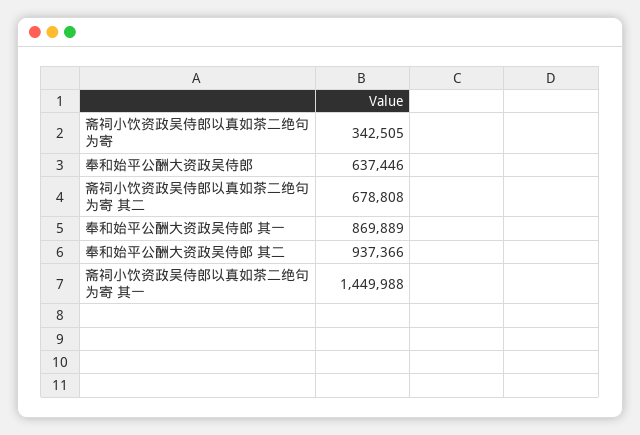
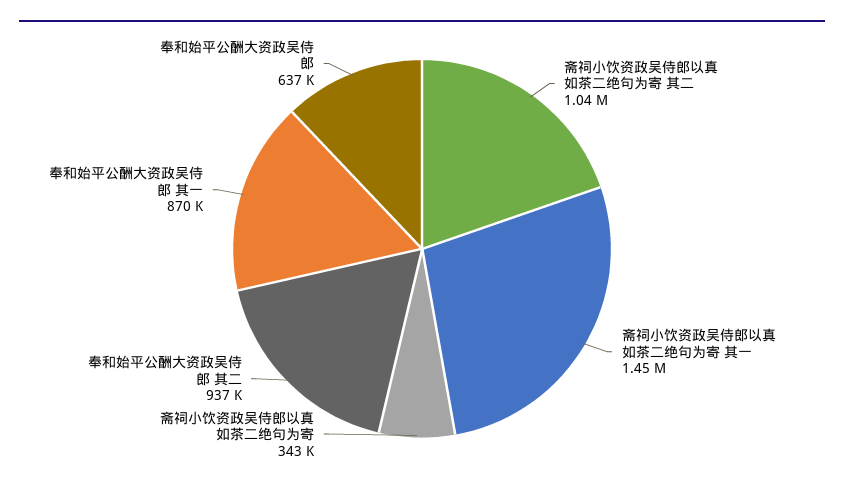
  {
    "斋祠小饮资政吴侍郎以真如茶二绝句为寄": 342505,
    "奉和始平公酬大资政吴侍郎": 637446,
-   "斋祠小饮资政吴侍郎以真如茶二绝句为寄 其二": 678808,
+   "斋祠小饮资政吴侍郎以真如茶二绝句为寄 其二": 1040000,
    "奉和始平公酬大资政吴侍郎 其一": 869889,
    "奉和始平公酬大资政吴侍郎 其二": 937366,
    "斋祠小饮资政吴侍郎以真如茶二绝句为寄 其一": 1449988
  }

